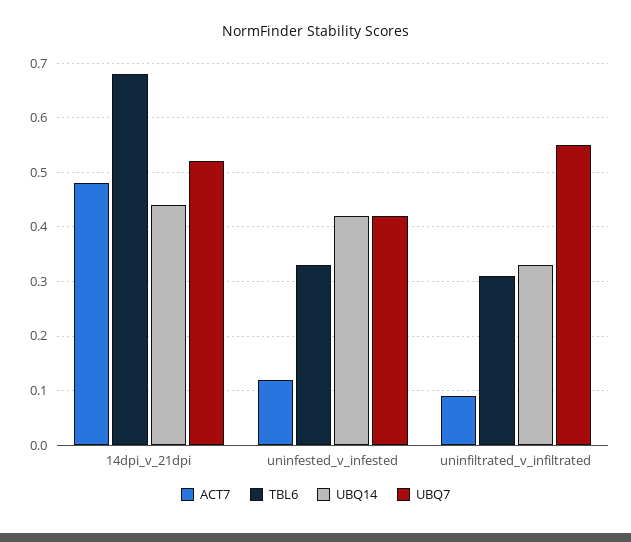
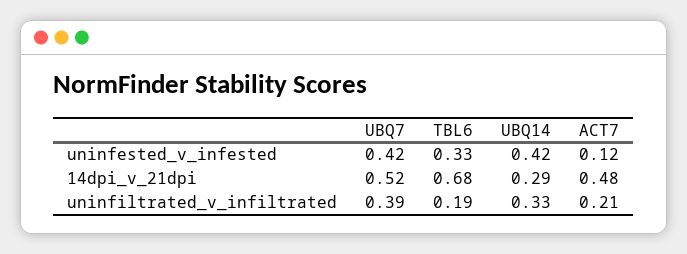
  {
    "ACT7": {
      "14dpi_v_21dpi": 0.48,
      "uninfested_v_infested": 0.12,
-     "uninfiltrated_v_infiltrated": 0.1
+     "uninfiltrated_v_infiltrated": 0.21
    },
    "TBL6": {
      "14dpi_v_21dpi": 0.68,
      "uninfested_v_infested": 0.33,
-     "uninfiltrated_v_infiltrated": 0.3
+     "uninfiltrated_v_infiltrated": 0.19
    },
    "UBQ14": {
-     "14dpi_v_21dpi": 0.45,
+     "14dpi_v_21dpi": 0.29,
      "uninfested_v_infested": 0.42,
      "uninfiltrated_v_infiltrated": 0.33
    },
    "UBQ7": {
      "14dpi_v_21dpi": 0.52,
      "uninfested_v_infested": 0.42,
-     "uninfiltrated_v_infiltrated": 0.55
+     "uninfiltrated_v_infiltrated": 0.39
    }
  }

